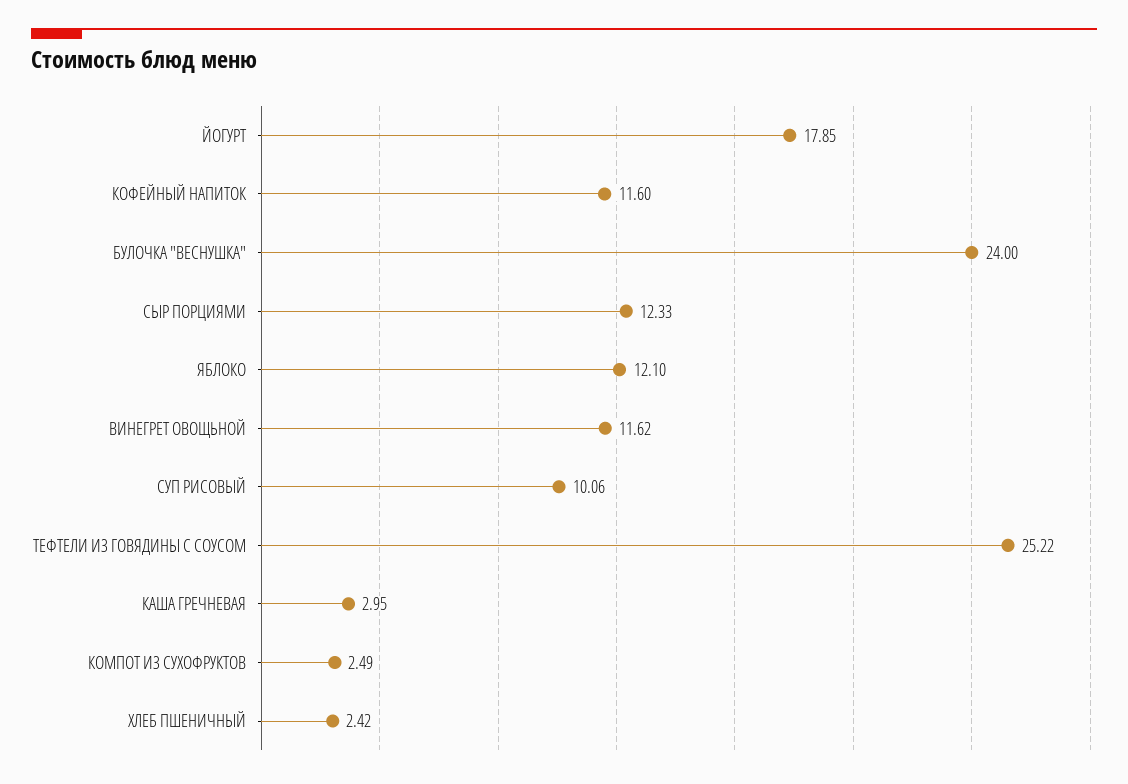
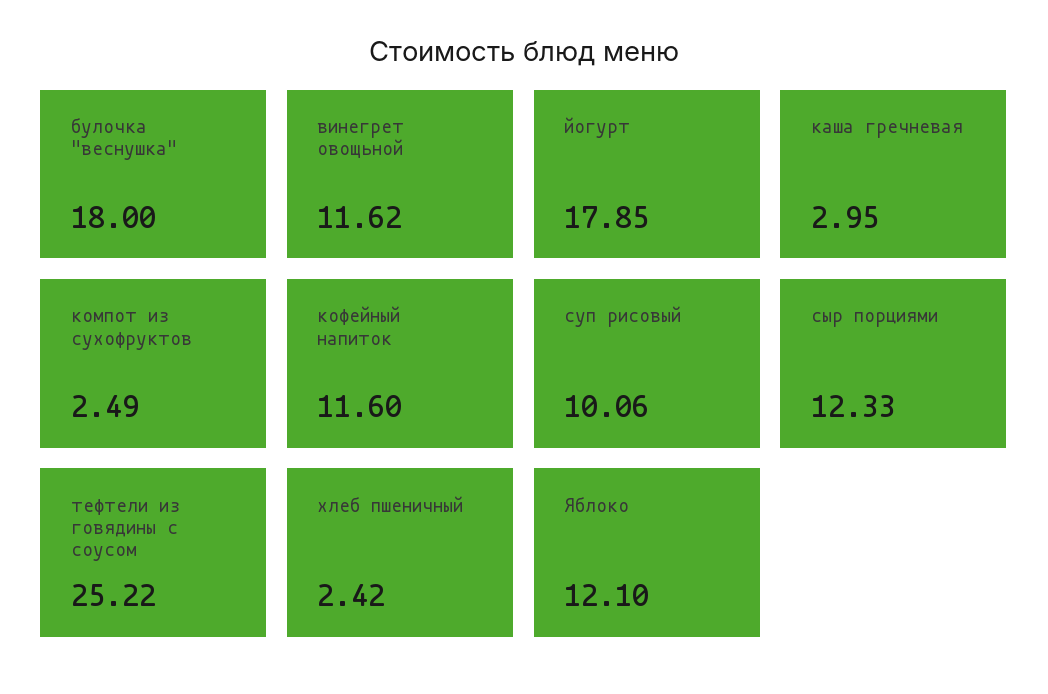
  {
    "ЙОГУРТ": 17.85,
    "КОФЕЙНЫЙ НАПИТОК": 11.6,
-   "БУЛОЧКА \"ВЕСНУШКА\"": 24,
+   "БУЛОЧКА \"ВЕСНУШКА\"": 18,
    "СЫР ПОРЦИЯМИ": 12.33,
    "ЯБЛОКО": 12.1,
    "ВИНЕГРЕТ ОВОЩЬНОЙ": 11.62,
    "СУП РИСОВЫЙ": 10.06,
    "ТЕФТЕЛИ ИЗ ГОВЯДИНЫ С СОУСОМ": 25.22,
    "КАША ГРЕЧНЕВАЯ": 2.95,
    "КОМПОТ ИЗ СУХОФРУКТОВ": 2.49,
    "ХЛЕБ ПШЕНИЧНЫЙ": 2.42
  }

